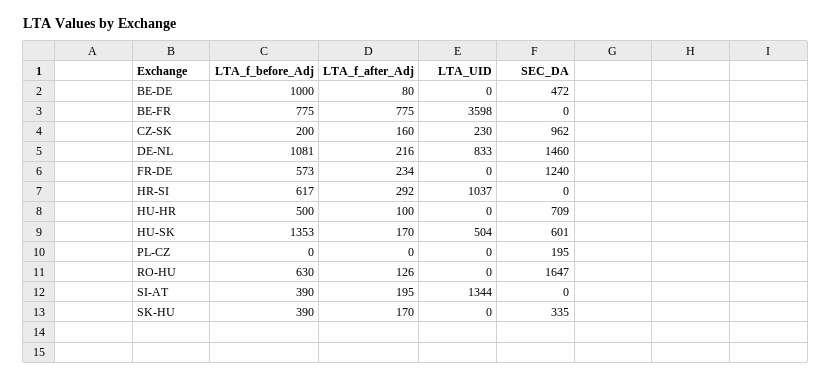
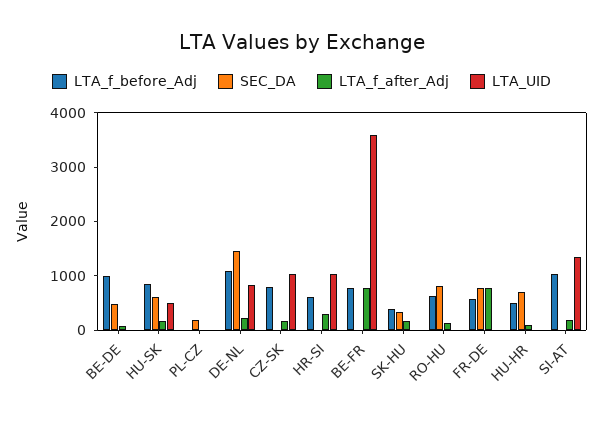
  {
    "LTA_f_before_Adj": {
      "BE-DE": 1000,
      "BE-FR": 775,
-     "CZ-SK": 200,
+     "CZ-SK": 800,
      "DE-NL": 1081,
      "FR-DE": 573,
      "HR-SI": 617,
      "HU-HR": 500,
-     "HU-SK": 1353,
+     "HU-SK": 800,
      "PL-CZ": 0,
      "RO-HU": 630,
-     "SI-AT": 390,
+     "SI-AT": 1000,
      "SK-HU": 390
    },
    "LTA_f_after_Adj": {
      "BE-DE": 80,
      "BE-FR": 775,
      "CZ-SK": 160,
      "DE-NL": 216,
-     "FR-DE": 234,
+     "FR-DE": 800,
      "HR-SI": 292,
      "HU-HR": 100,
      "HU-SK": 170,
      "PL-CZ": 0,
      "RO-HU": 126,
      "SI-AT": 195,
      "SK-HU": 170
    },
    "LTA_UID": {
      "BE-DE": 0,
      "BE-FR": 3598,
-     "CZ-SK": 230,
+     "CZ-SK": 1000,
      "DE-NL": 833,
      "FR-DE": 0,
      "HR-SI": 1037,
      "HU-HR": 0,
      "HU-SK": 504,
      "PL-CZ": 0,
      "RO-HU": 0,
      "SI-AT": 1344,
      "SK-HU": 0
    },
    "SEC_DA": {
      "BE-DE": 472,
      "BE-FR": 0,
-     "CZ-SK": 962,
+     "CZ-SK": 0,
      "DE-NL": 1460,
-     "FR-DE": 1240,
+     "FR-DE": 800,
      "HR-SI": 0,
      "HU-HR": 709,
      "HU-SK": 601,
      "PL-CZ": 195,
-     "RO-HU": 1647,
+     "RO-HU": 800,
      "SI-AT": 0,
      "SK-HU": 335
    }
  }

